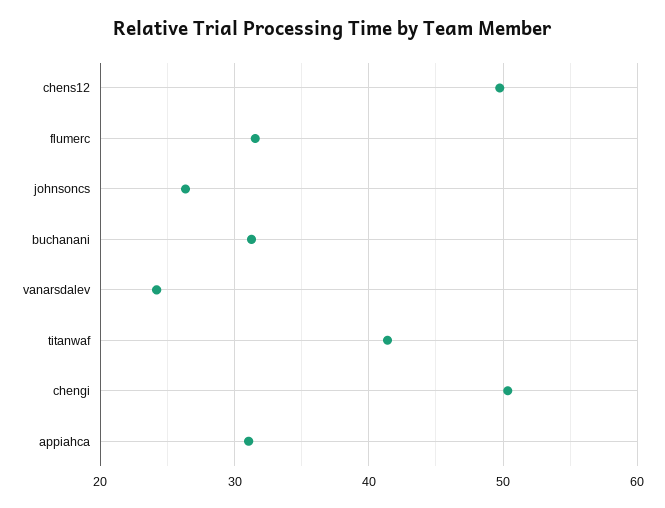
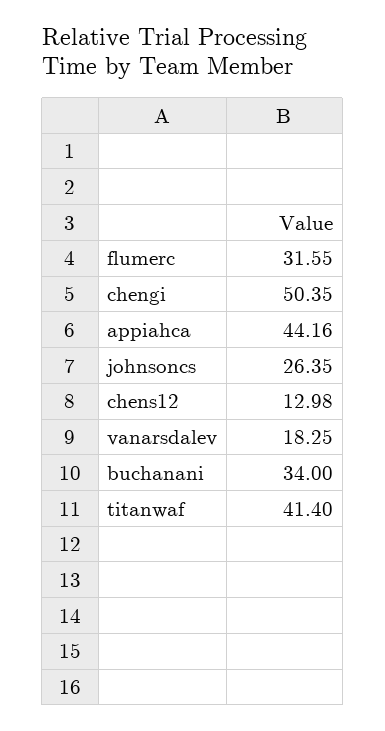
  {
-   "chens12": 50,
+   "chens12": 12.98,
    "flumerc": 31.55,
    "johnsoncs": 26.35,
-   "buchanani": 31,
+   "buchanani": 34,
-   "vanarsdalev": 24,
+   "vanarsdalev": 18.25,
    "titanwaf": 41.4,
    "chengi": 50.35,
-   "appiahca": 31
+   "appiahca": 44.16
  }

